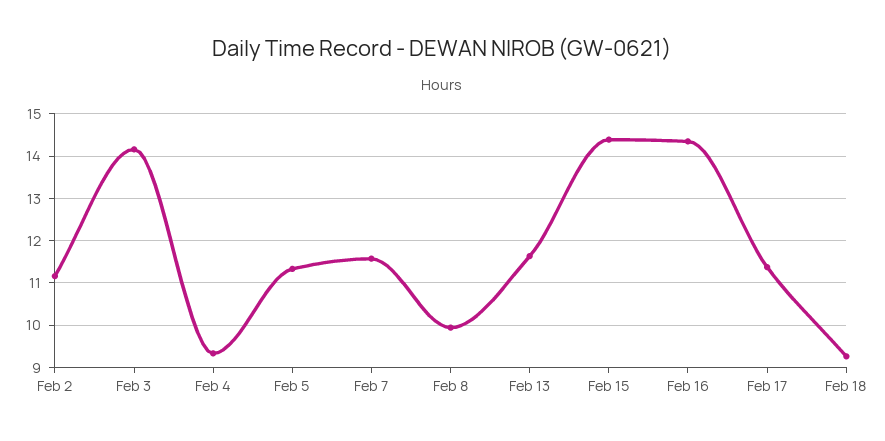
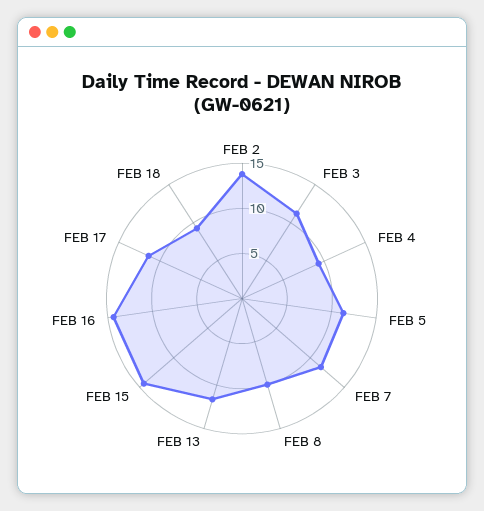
  {
-   "Feb 2": 11.2,
+   "Feb 2": 14,
-   "Feb 3": 14.2,
+   "Feb 3": 11,
    "Feb 4": 9.4,
    "Feb 5": 11.4,
    "Feb 7": 11.6,
    "Feb 8": 10,
    "Feb 13": 11.6,
    "Feb 15": 14.4,
    "Feb 16": 14.4,
    "Feb 17": 11.4,
    "Feb 18": 9.2
  }

